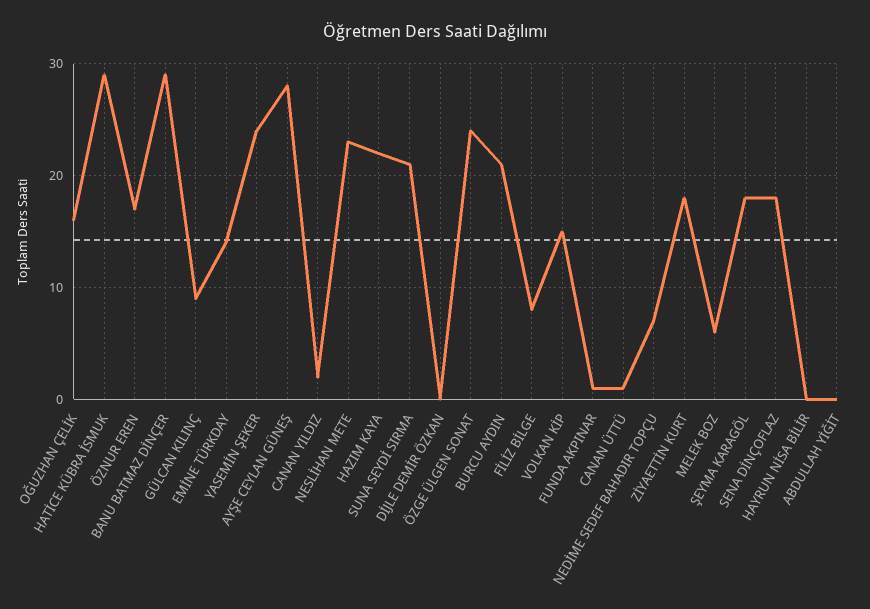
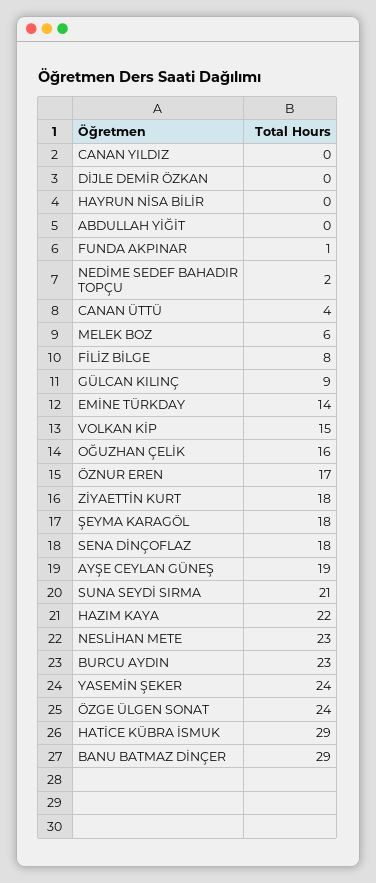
  {
    "OĞUZHAN ÇELİK": 16,
    "HATİCE KÜBRA İSMUK": 29,
    "ÖZNUR EREN": 17,
    "BANU BATMAZ DİNÇER": 29,
    "GÜLCAN KILINÇ": 9,
    "EMİNE TÜRKDAY": 14,
    "YASEMİN ŞEKER": 24,
-   "AYŞE CEYLAN GÜNEŞ": 28,
+   "AYŞE CEYLAN GÜNEŞ": 19,
-   "CANAN YILDIZ": 2,
+   "CANAN YILDIZ": 0,
    "NESLİHAN METE": 23,
    "HAZIM KAYA": 22,
    "SUNA SEYDİ SIRMA": 21,
    "DİJLE DEMİR ÖZKAN": 0,
    "ÖZGE ÜLGEN SONAT": 24,
-   "BURCU AYDIN": 21,
+   "BURCU AYDIN": 23,
    "FİLİZ BİLGE": 8,
    "VOLKAN KİP": 15,
    "FUNDA AKPINAR": 1,
-   "CANAN ÜTTÜ": 1,
+   "CANAN ÜTTÜ": 4,
-   "NEDİME SEDEF BAHADIR TOPÇU": 7,
+   "NEDİME SEDEF BAHADIR TOPÇU": 2,
    "ZİYAETTİN KURT": 18,
    "MELEK BOZ": 6,
    "ŞEYMA KARAGÖL": 18,
    "SENA DİNÇOFLAZ": 18,
    "HAYRUN NİSA BİLİR": 0,
    "ABDULLAH YİĞİT": 0
  }

